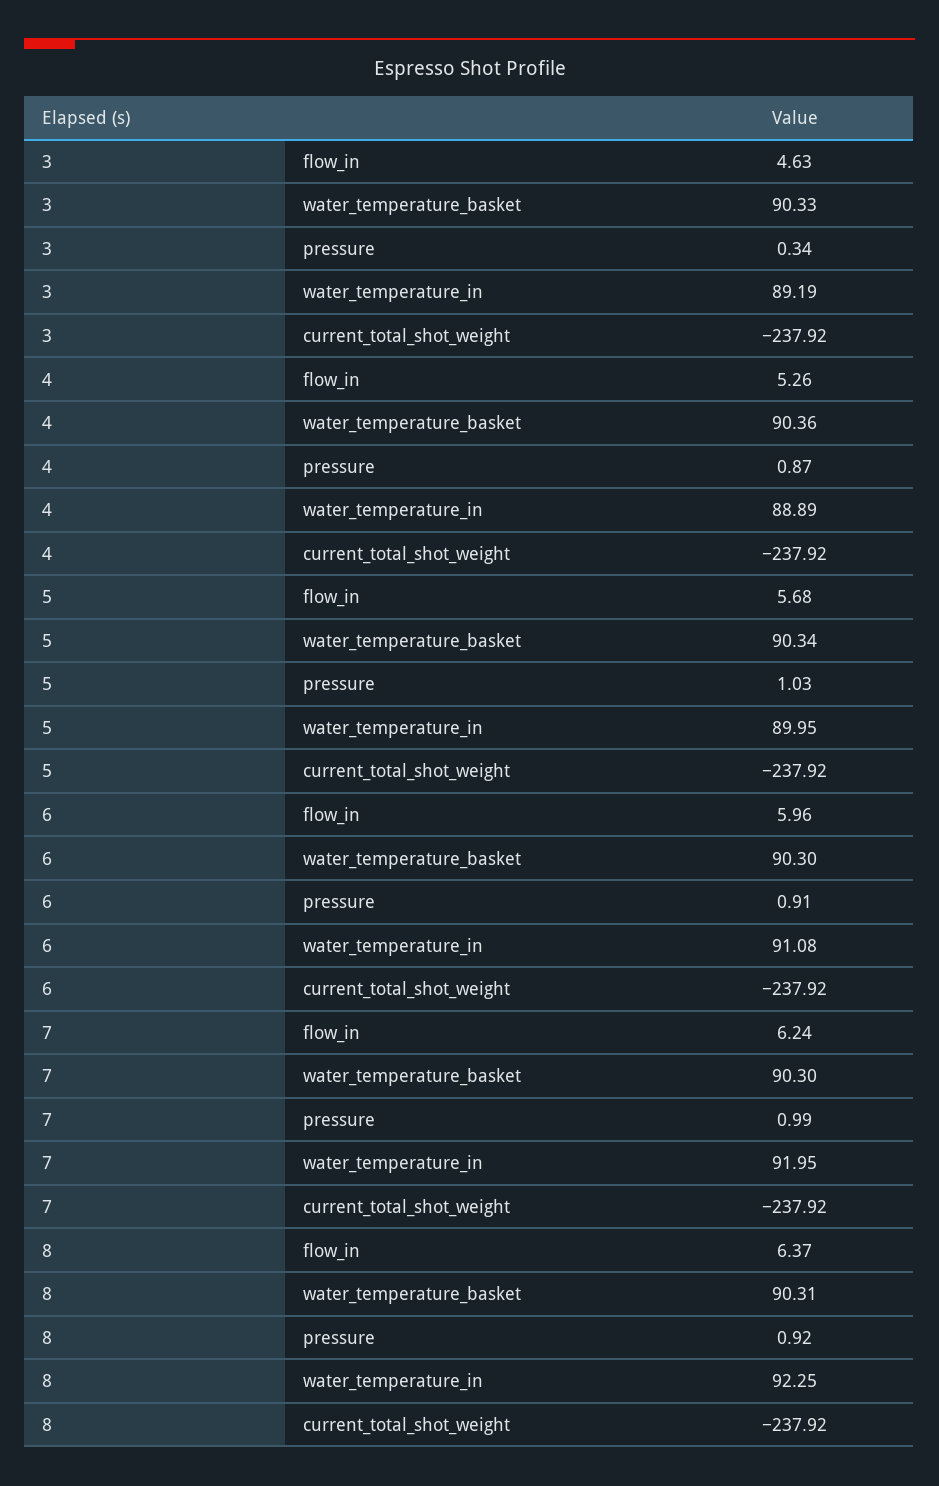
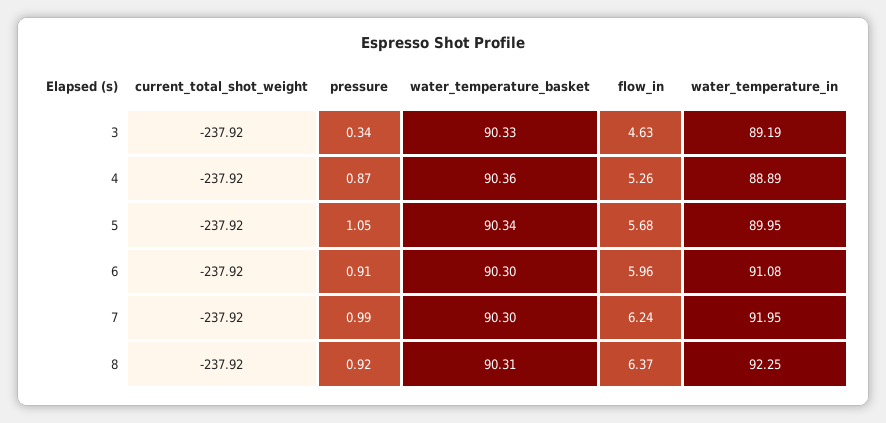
  {
    "3": {
      "flow_in": 4.63,
      "water_temperature_basket": 90.33,
      "pressure": 0.34,
      "water_temperature_in": 89.19,
      "current_total_shot_weight": -237.92
    },
    "4": {
      "flow_in": 5.26,
      "water_temperature_basket": 90.36,
      "pressure": 0.87,
      "water_temperature_in": 88.89,
      "current_total_shot_weight": -237.92
    },
    "5": {
      "flow_in": 5.68,
      "water_temperature_basket": 90.34,
-     "pressure": 1.03,
+     "pressure": 1.05,
      "water_temperature_in": 89.95,
      "current_total_shot_weight": -237.92
    },
    "6": {
      "flow_in": 5.96,
      "water_temperature_basket": 90.3,
      "pressure": 0.91,
      "water_temperature_in": 91.08,
      "current_total_shot_weight": -237.92
    },
    "7": {
      "flow_in": 6.24,
      "water_temperature_basket": 90.3,
      "pressure": 0.99,
      "water_temperature_in": 91.95,
      "current_total_shot_weight": -237.92
    },
    "8": {
      "flow_in": 6.37,
      "water_temperature_basket": 90.31,
      "pressure": 0.92,
      "water_temperature_in": 92.25,
      "current_total_shot_weight": -237.92
    }
  }

